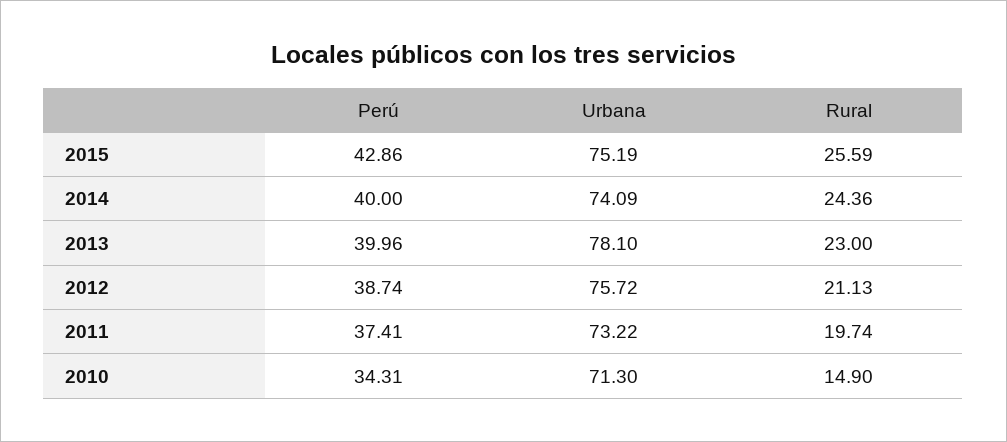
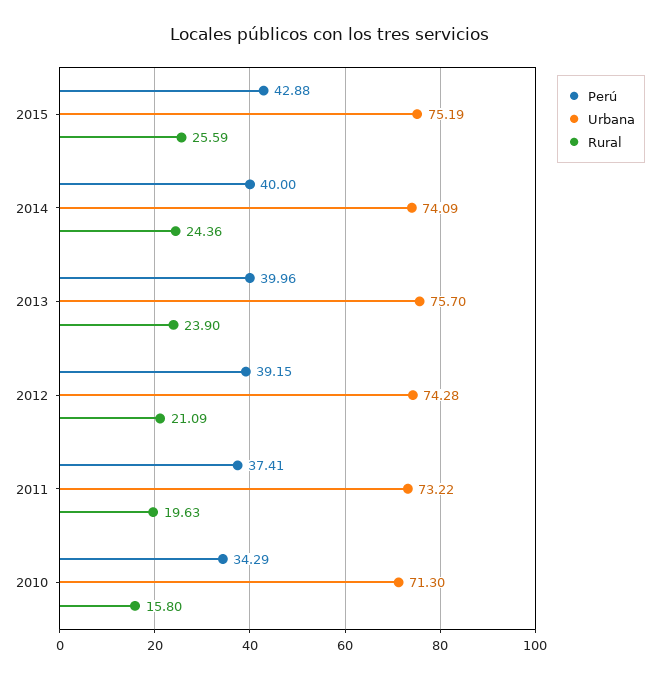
  {
    "Perú": {
-     "2015": 42.86,
+     "2015": 42.88,
      "2014": 40,
      "2013": 39.96,
-     "2012": 38.74,
+     "2012": 39.15,
      "2011": 37.41,
-     "2010": 34.31
+     "2010": 34.29
    },
    "Urbana": {
      "2015": 75.19,
      "2014": 74.09,
-     "2013": 78.1,
+     "2013": 75.7,
-     "2012": 75.72,
+     "2012": 74.28,
      "2011": 73.22,
      "2010": 71.3
    },
    "Rural": {
      "2015": 25.59,
      "2014": 24.36,
-     "2013": 23,
+     "2013": 23.9,
-     "2012": 21.13,
+     "2012": 21.09,
-     "2011": 19.74,
+     "2011": 19.63,
-     "2010": 14.9
+     "2010": 15.8
    }
  }

